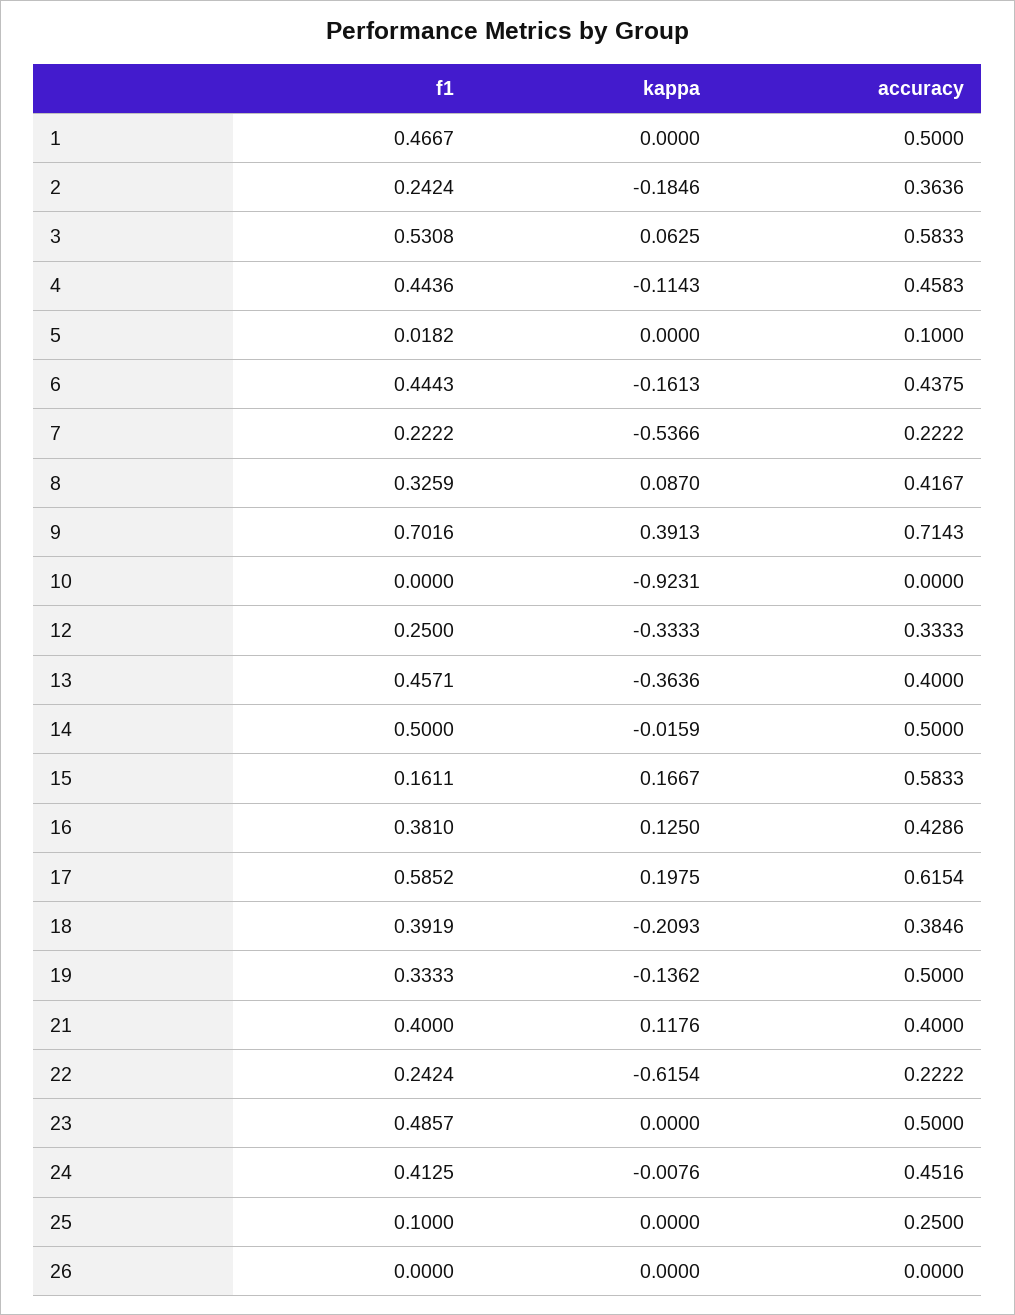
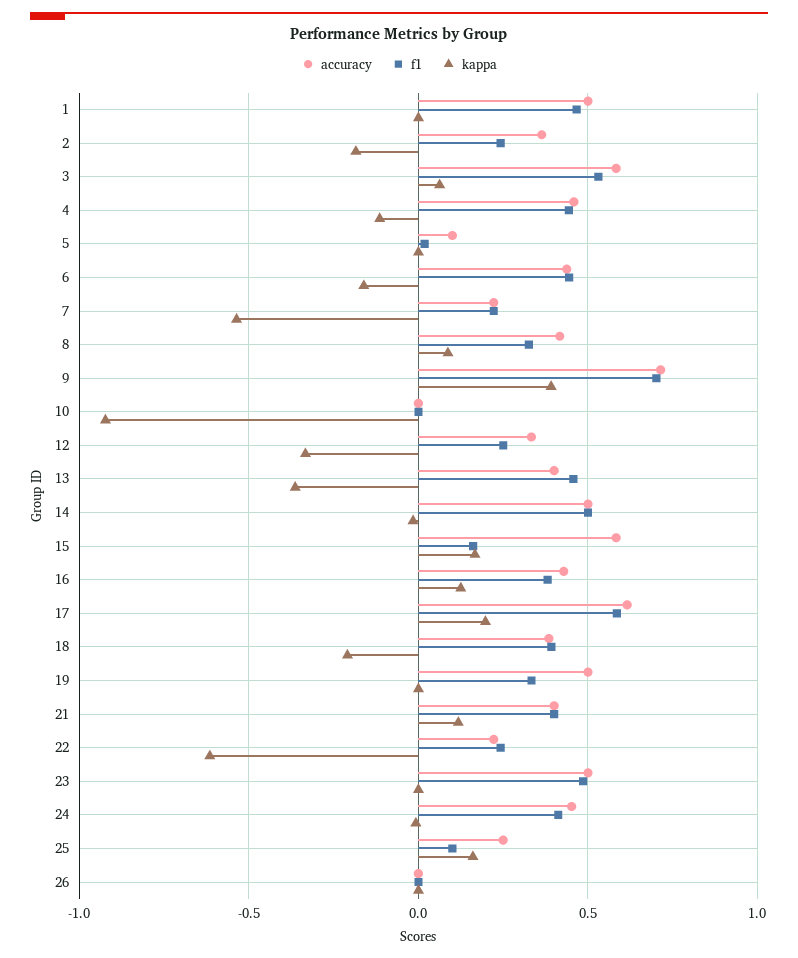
  {
    "f1": {
      "1": 0.4667,
      "2": 0.2424,
      "3": 0.5308,
      "4": 0.4436,
      "5": 0.0182,
      "6": 0.4443,
      "7": 0.2222,
      "8": 0.3259,
      "9": 0.7016,
      "10": 0,
      "12": 0.25,
      "13": 0.4571,
      "14": 0.5,
      "15": 0.1611,
      "16": 0.381,
      "17": 0.5852,
      "18": 0.3919,
      "19": 0.3333,
      "21": 0.4,
      "22": 0.2424,
      "23": 0.4857,
      "24": 0.4125,
      "25": 0.1,
      "26": 0
    },
    "kappa": {
      "1": 0,
      "2": -0.1846,
      "3": 0.0625,
      "4": -0.1143,
      "5": 0,
      "6": -0.1613,
      "7": -0.5366,
      "8": 0.087,
      "9": 0.3913,
      "10": -0.9231,
      "12": -0.3333,
      "13": -0.3636,
      "14": -0.0159,
      "15": 0.1667,
      "16": 0.125,
      "17": 0.1975,
      "18": -0.2093,
-     "19": -0.1362,
+     "19": 0,
      "21": 0.1176,
      "22": -0.6154,
      "23": 0,
      "24": -0.0076,
-     "25": 0,
+     "25": 0.15,
      "26": 0
    },
    "accuracy": {
      "1": 0.5,
      "2": 0.3636,
      "3": 0.5833,
      "4": 0.4583,
      "5": 0.1,
      "6": 0.4375,
      "7": 0.2222,
      "8": 0.4167,
      "9": 0.7143,
      "10": 0,
      "12": 0.3333,
      "13": 0.4,
      "14": 0.5,
      "15": 0.5833,
      "16": 0.4286,
      "17": 0.6154,
      "18": 0.3846,
      "19": 0.5,
      "21": 0.4,
      "22": 0.2222,
      "23": 0.5,
      "24": 0.4516,
      "25": 0.25,
      "26": 0
    }
  }

